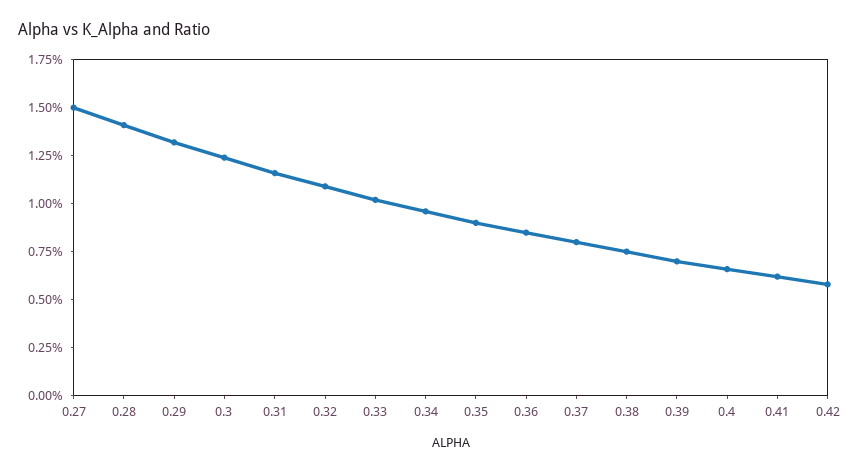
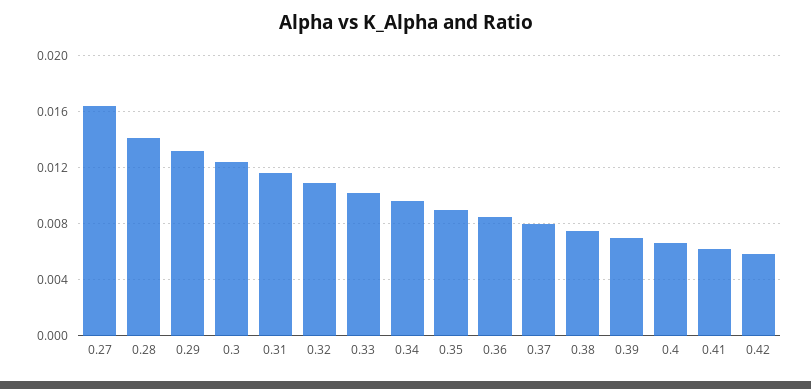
  {
-   "0.27": 0.015,
+   "0.27": 0.0165,
    "0.28": 0.014,
    "0.29": 0.013,
    "0.3": 0.0125,
    "0.31": 0.0115,
    "0.32": 0.011,
    "0.33": 0.01,
    "0.34": 0.0095,
    "0.35": 0.009,
    "0.36": 0.0085,
    "0.37": 0.008,
    "0.38": 0.0075,
    "0.39": 0.007,
    "0.4": 0.0065,
    "0.41": 0.006,
    "0.42": 0.006
  }

